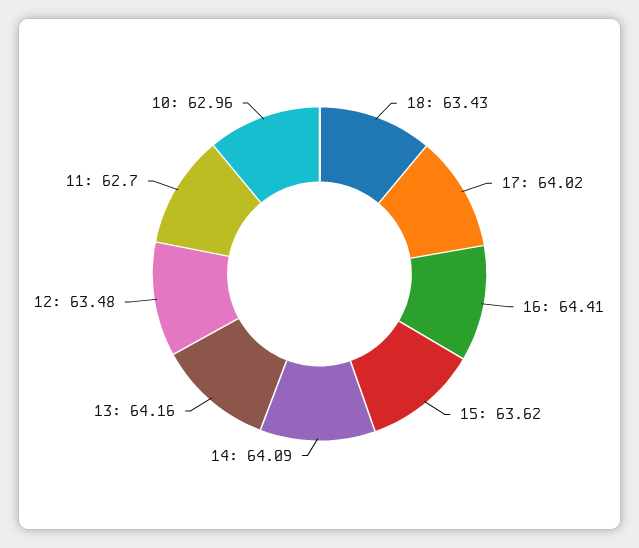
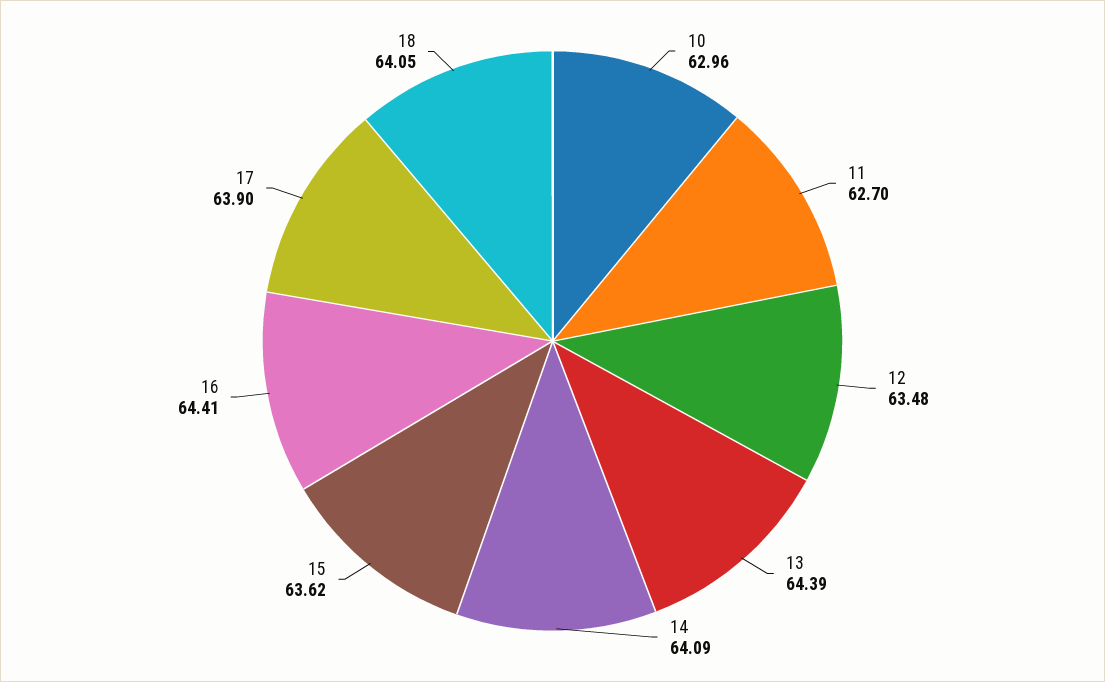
  {
-   "18": 63.43,
+   "18": 64.05,
-   "17": 64.02,
+   "17": 63.9,
    "16": 64.41,
    "15": 63.62,
    "14": 64.09,
-   "13": 64.16,
+   "13": 64.39,
    "12": 63.48,
    "11": 62.7,
    "10": 62.96
  }

